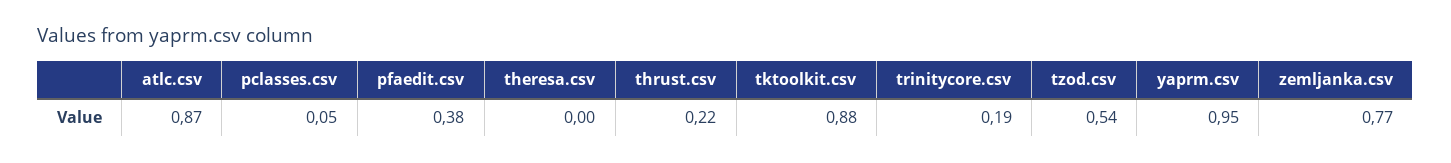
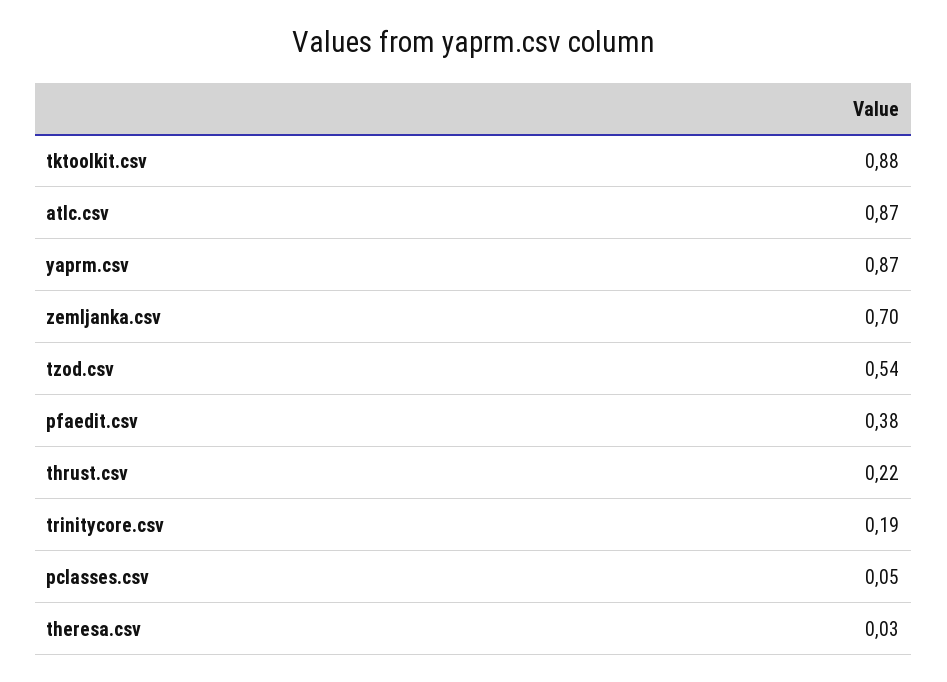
  {
    "atlc.csv": 0.87,
    "pclasses.csv": 0.05,
    "pfaedit.csv": 0.38,
-   "theresa.csv": 0,
+   "theresa.csv": 0.03,
    "thrust.csv": 0.22,
    "tktoolkit.csv": 0.88,
    "trinitycore.csv": 0.19,
    "tzod.csv": 0.54,
-   "yaprm.csv": 0.95,
+   "yaprm.csv": 0.87,
-   "zemljanka.csv": 0.77
+   "zemljanka.csv": 0.7
  }

